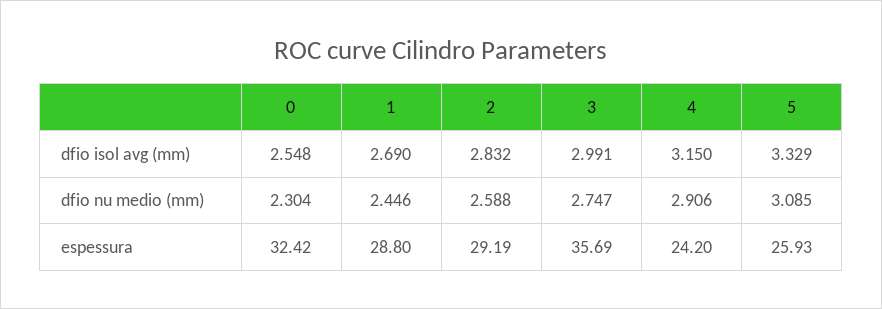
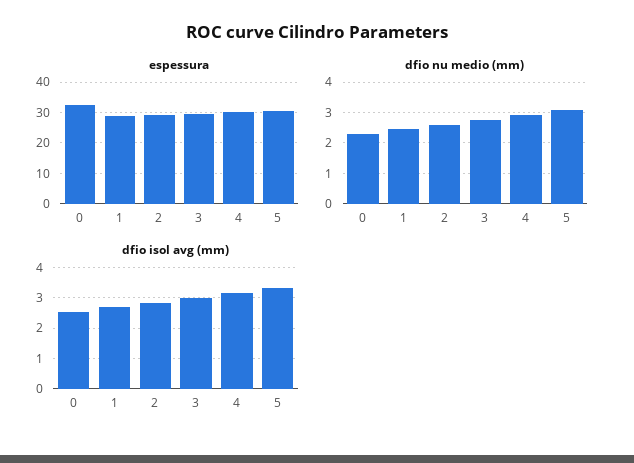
  {
    "dfio isol avg (mm)": {
      "0": 2.548,
      "1": 2.69,
      "2": 2.832,
      "3": 2.991,
      "4": 3.15,
      "5": 3.329
    },
    "dfio nu medio (mm)": {
      "0": 2.304,
      "1": 2.446,
      "2": 2.588,
      "3": 2.747,
      "4": 2.906,
      "5": 3.085
    },
    "espessura": {
      "0": 32.42,
      "1": 28.8,
      "2": 29.19,
-     "3": 35.69,
+     "3": 30,
-     "4": 24.2,
+     "4": 30,
-     "5": 25.93
+     "5": 30
    }
  }

